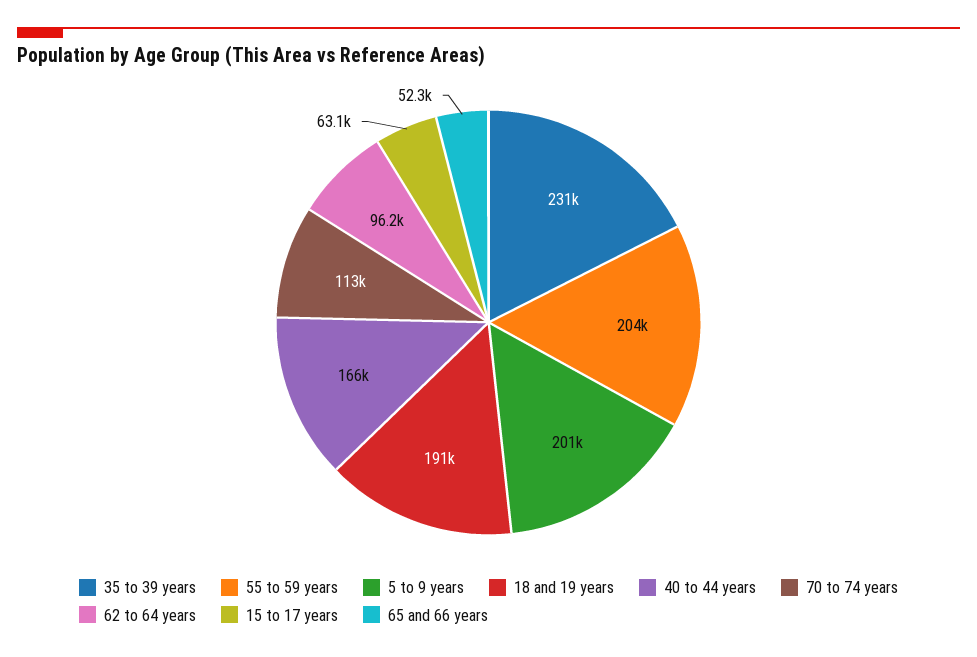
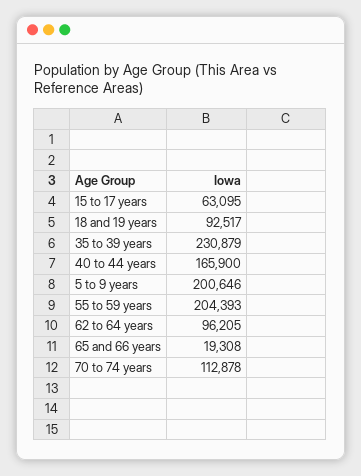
  {
    "35 to 39 years": 230879,
    "55 to 59 years": 204393,
    "5 to 9 years": 200646,
-   "18 and 19 years": 191000,
+   "18 and 19 years": 92517,
    "40 to 44 years": 165900,
    "70 to 74 years": 112878,
    "62 to 64 years": 96205,
    "15 to 17 years": 63095,
-   "65 and 66 years": 52300
+   "65 and 66 years": 19308
  }

